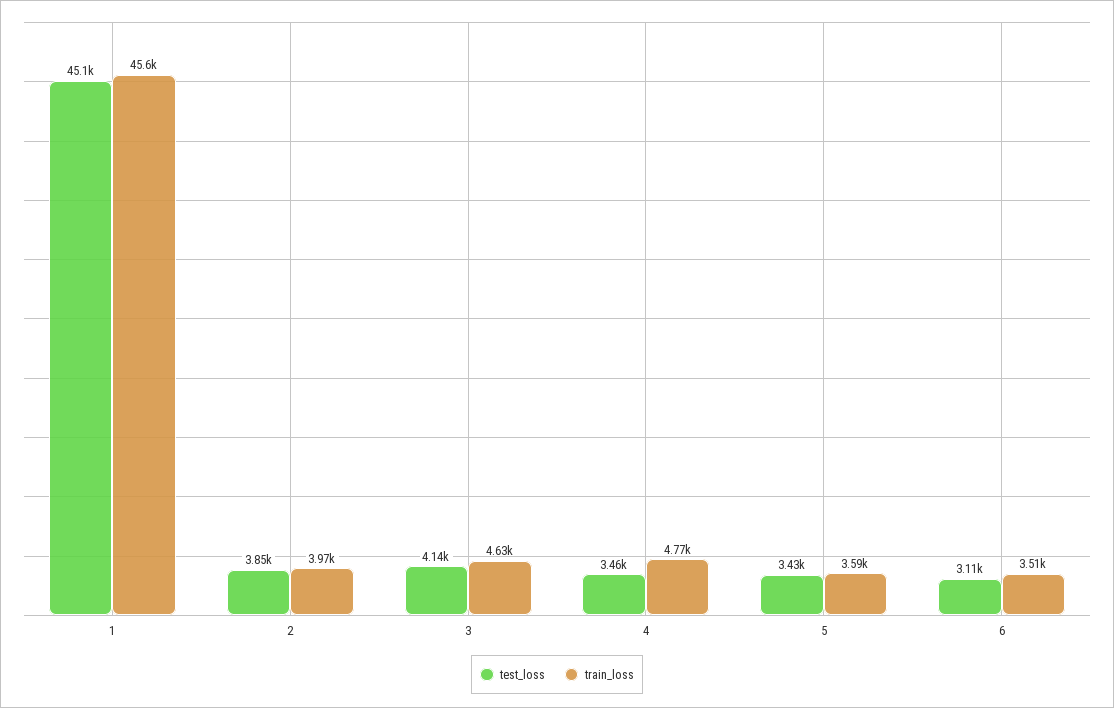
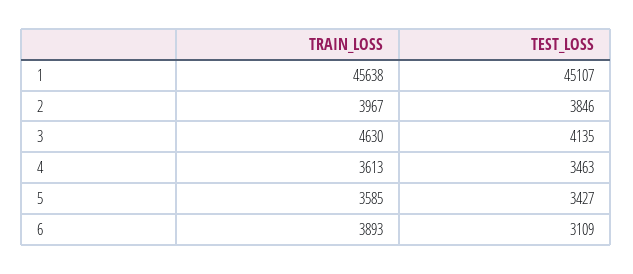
  {
    "test_loss": {
      "1": 45107,
      "2": 3846,
      "3": 4135,
      "4": 3463,
      "5": 3427,
      "6": 3109
    },
    "train_loss": {
      "1": 45638,
      "2": 3967,
      "3": 4630,
-     "4": 4770,
+     "4": 3613,
      "5": 3585,
-     "6": 3510
+     "6": 3893
    }
  }

